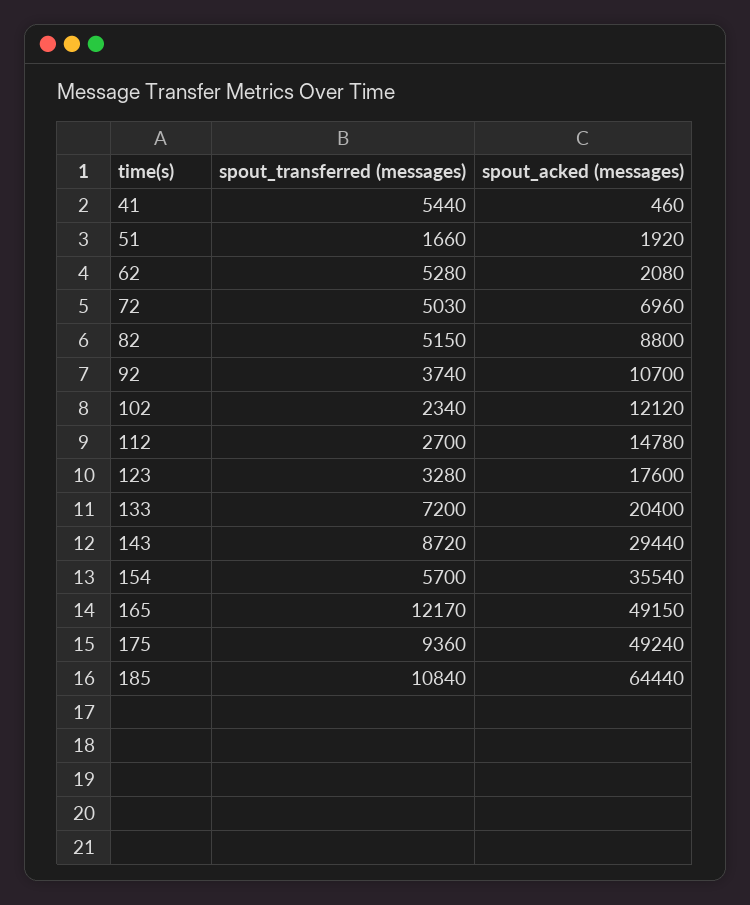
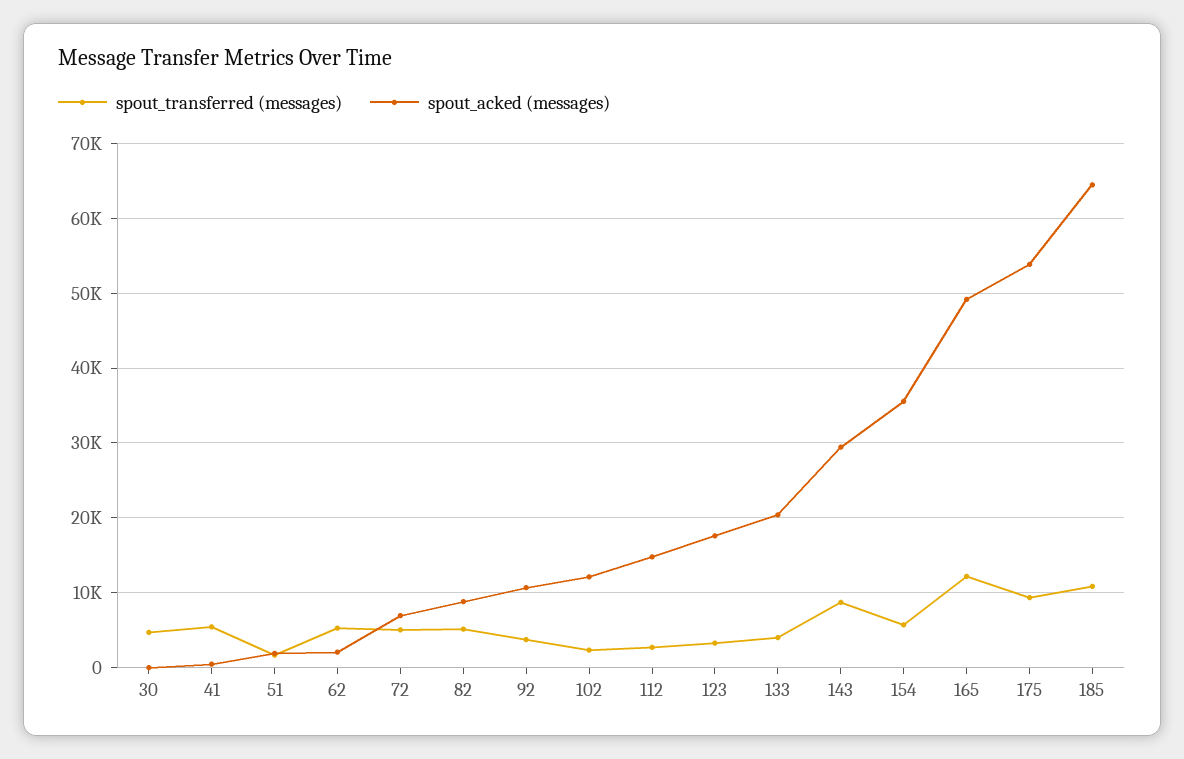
  {
    "spout_transferred (messages)": {
      "41": 5440,
      "51": 1660,
      "62": 5280,
      "72": 5030,
      "82": 5150,
      "92": 3740,
      "102": 2340,
      "112": 2700,
      "123": 3280,
-     "133": 7200,
+     "133": 4000,
      "143": 8720,
      "154": 5700,
      "165": 12170,
      "175": 9360,
-     "185": 10840
+     "185": 10840,
+     "30": 5000
    },
    "spout_acked (messages)": {
      "41": 460,
      "51": 1920,
      "62": 2080,
      "72": 6960,
      "82": 8800,
      "92": 10700,
      "102": 12120,
      "112": 14780,
      "123": 17600,
      "133": 20400,
      "143": 29440,
      "154": 35540,
      "165": 49150,
-     "175": 49240,
+     "175": 54000,
-     "185": 64440
+     "185": 64440,
+     "30": 0
    }
  }

